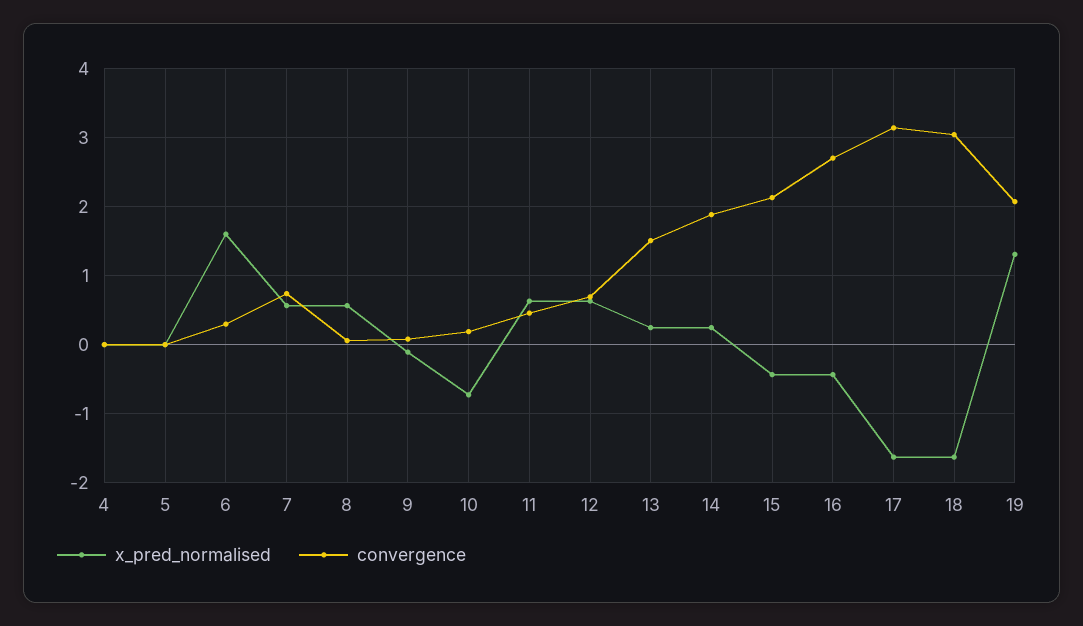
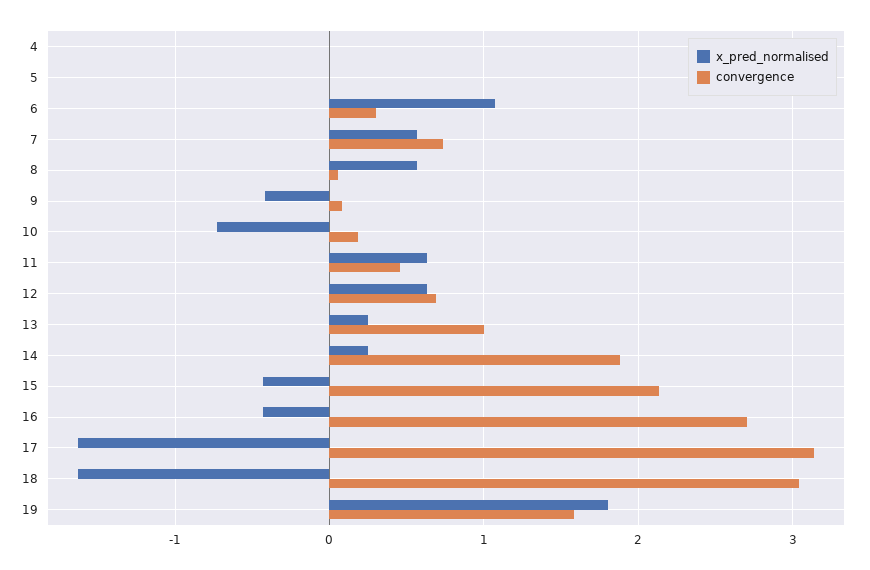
  {
    "x_pred_normalised": {
      "4": 0,
      "5": 0,
-     "6": 1.6,
+     "6": 1.1,
      "7": 0.6,
      "8": 0.6,
-     "9": -0.1,
+     "9": -0.4,
      "10": -0.7,
      "11": 0.6,
      "12": 0.6,
      "13": 0.2,
      "14": 0.2,
      "15": -0.4,
      "16": -0.4,
      "17": -1.6,
      "18": -1.6,
-     "19": 1.3
+     "19": 1.8
    },
    "convergence": {
      "4": 0,
      "5": 0,
      "6": 0.3,
      "7": 0.7,
      "8": 0.1,
      "9": 0.1,
      "10": 0.2,
      "11": 0.5,
      "12": 0.7,
-     "13": 1.5,
+     "13": 1,
      "14": 1.9,
      "15": 2.1,
      "16": 2.7,
      "17": 3.1,
      "18": 3,
-     "19": 2.1
+     "19": 1.6
    }
  }

